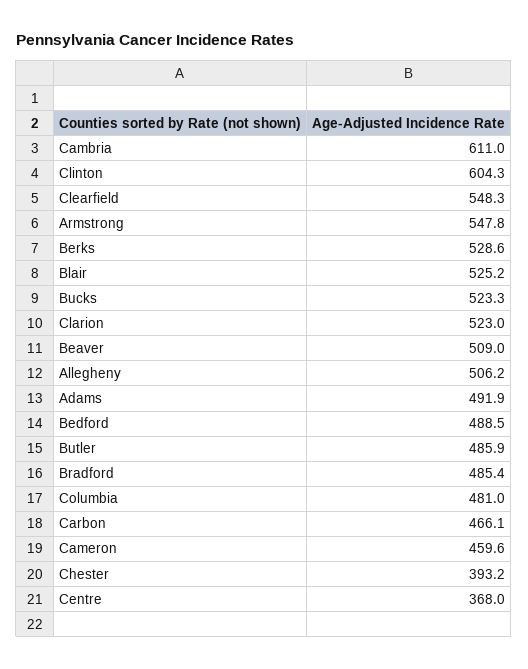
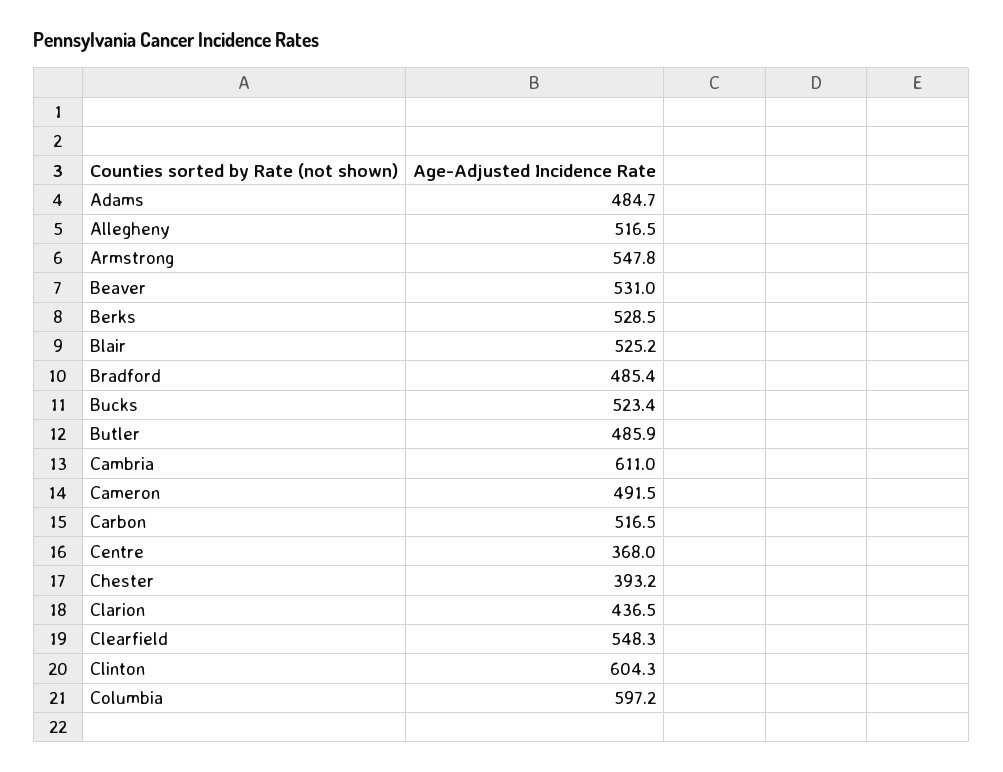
  {
    "Cambria": 611,
    "Clinton": 604.3,
    "Clearfield": 548.3,
    "Armstrong": 547.8,
-   "Berks": 528.6,
+   "Berks": 528.5,
    "Blair": 525.2,
-   "Bucks": 523.3,
+   "Bucks": 523.4,
-   "Clarion": 523,
+   "Clarion": 436.5,
-   "Beaver": 509,
+   "Beaver": 531,
-   "Allegheny": 506.2,
+   "Allegheny": 516.5,
-   "Adams": 491.9,
+   "Adams": 484.7,
-   "Bedford": 488.5,
    "Butler": 485.9,
    "Bradford": 485.4,
-   "Columbia": 481,
+   "Columbia": 597.2,
-   "Carbon": 466.1,
+   "Carbon": 516.5,
-   "Cameron": 459.6,
+   "Cameron": 491.5,
    "Chester": 393.2,
    "Centre": 368
  }

